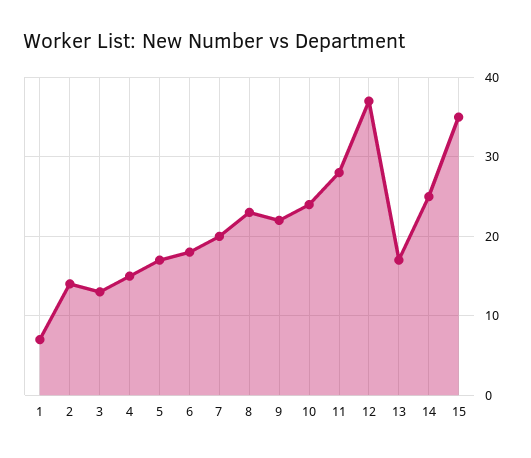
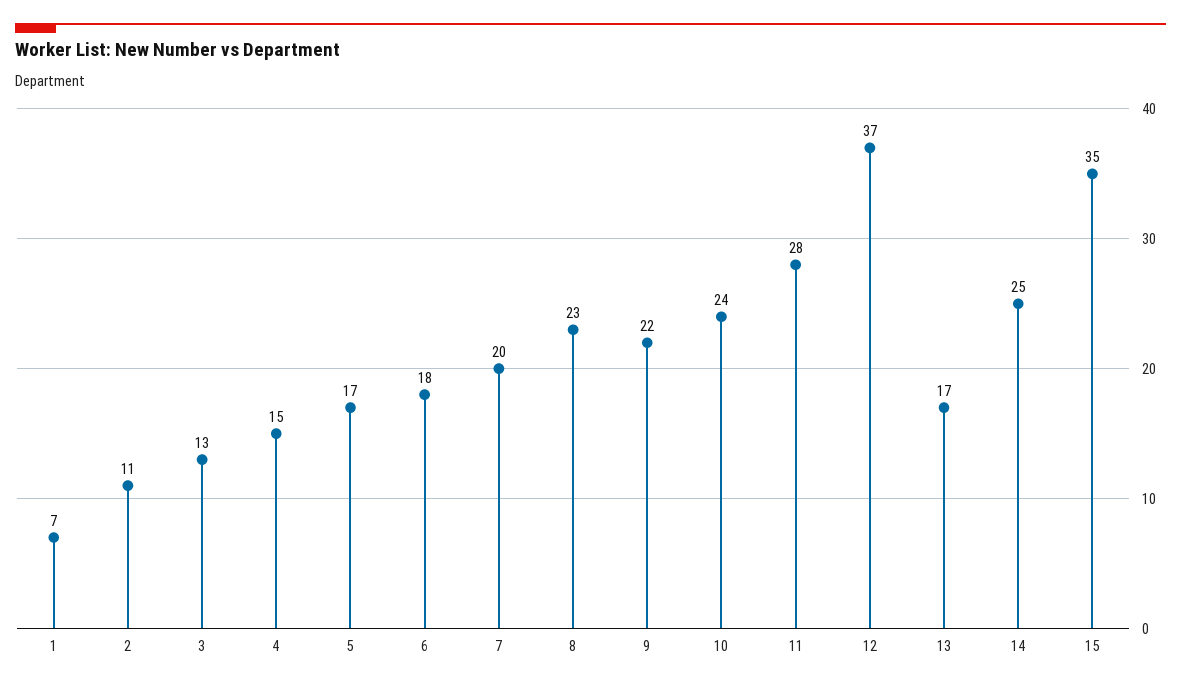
  {
    "1": 7,
-   "2": 14,
+   "2": 11,
    "3": 13,
    "4": 15,
    "5": 17,
    "6": 18,
    "7": 20,
    "8": 23,
    "9": 22,
    "10": 24,
    "11": 28,
    "12": 37,
    "13": 17,
    "14": 25,
    "15": 35
  }

